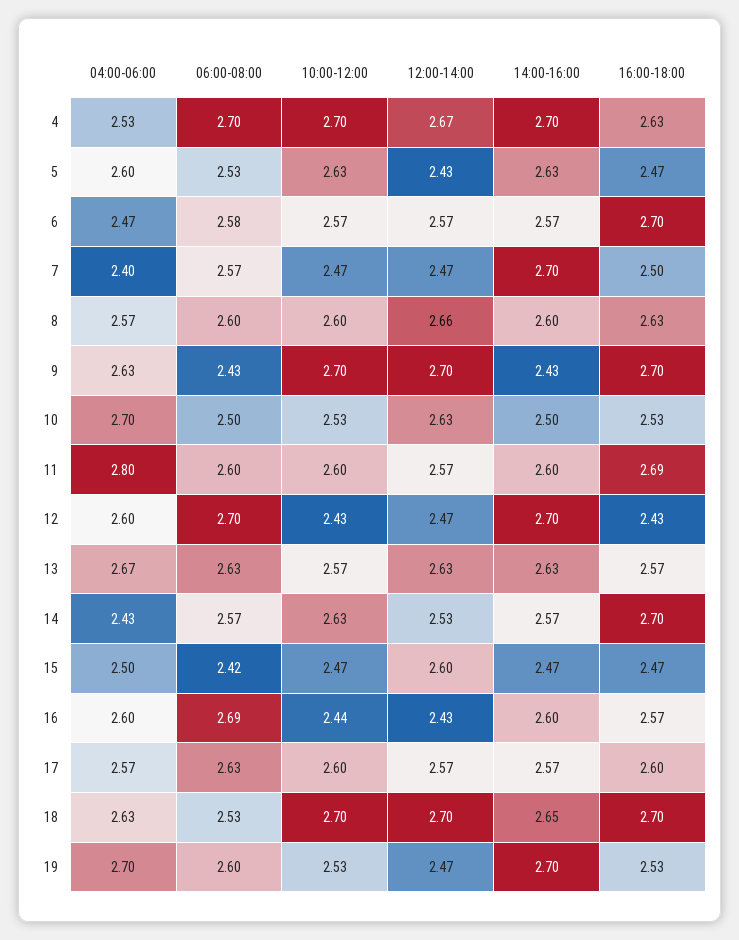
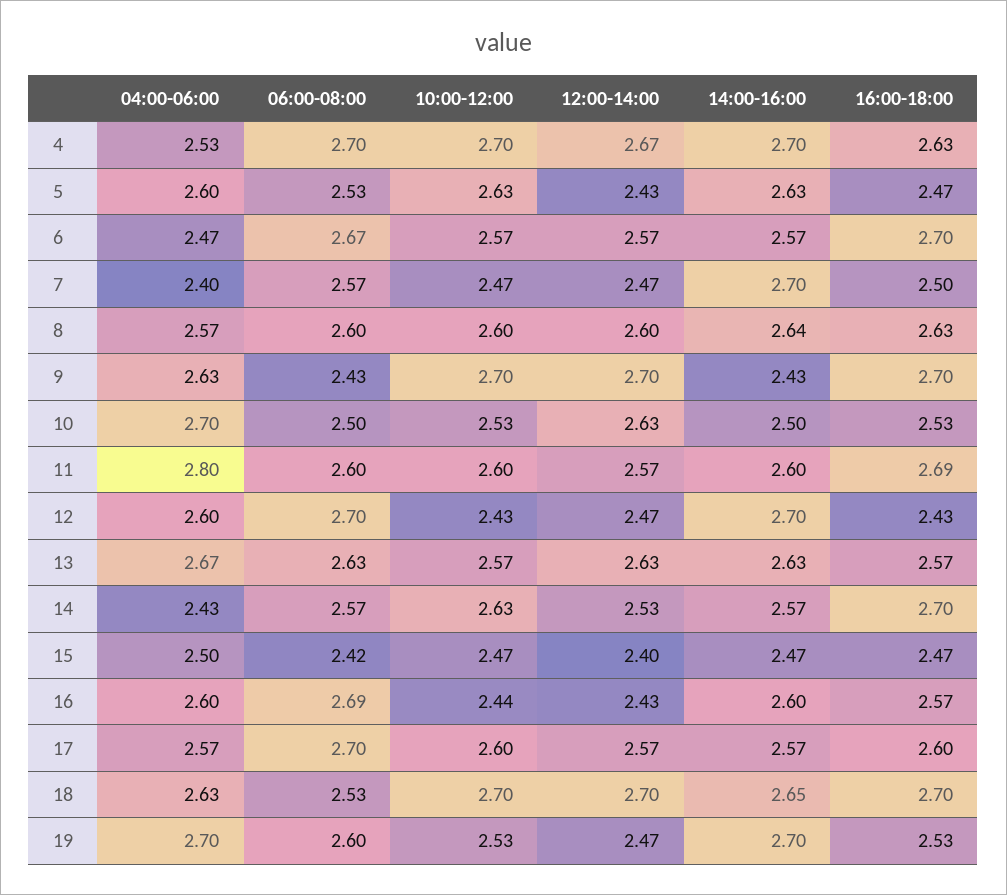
  {
    "04:00-06:00": {
      "4": 2.53,
      "5": 2.6,
      "6": 2.47,
      "7": 2.4,
      "8": 2.57,
      "9": 2.63,
      "10": 2.7,
      "11": 2.8,
      "12": 2.6,
      "13": 2.67,
      "14": 2.43,
      "15": 2.5,
      "16": 2.6,
      "17": 2.57,
      "18": 2.63,
      "19": 2.7
    },
    "06:00-08:00": {
      "4": 2.7,
      "5": 2.53,
-     "6": 2.58,
+     "6": 2.67,
      "7": 2.57,
      "8": 2.6,
      "9": 2.43,
      "10": 2.5,
      "11": 2.6,
      "12": 2.7,
      "13": 2.63,
      "14": 2.57,
      "15": 2.42,
      "16": 2.69,
-     "17": 2.63,
+     "17": 2.7,
      "18": 2.53,
      "19": 2.6
    },
    "10:00-12:00": {
      "4": 2.7,
      "5": 2.63,
      "6": 2.57,
      "7": 2.47,
      "8": 2.6,
      "9": 2.7,
      "10": 2.53,
      "11": 2.6,
      "12": 2.43,
      "13": 2.57,
      "14": 2.63,
      "15": 2.47,
      "16": 2.44,
      "17": 2.6,
      "18": 2.7,
      "19": 2.53
    },
    "12:00-14:00": {
      "4": 2.67,
      "5": 2.43,
      "6": 2.57,
      "7": 2.47,
-     "8": 2.66,
+     "8": 2.6,
      "9": 2.7,
      "10": 2.63,
      "11": 2.57,
      "12": 2.47,
      "13": 2.63,
      "14": 2.53,
-     "15": 2.6,
+     "15": 2.4,
      "16": 2.43,
      "17": 2.57,
      "18": 2.7,
      "19": 2.47
    },
    "14:00-16:00": {
      "4": 2.7,
      "5": 2.63,
      "6": 2.57,
      "7": 2.7,
-     "8": 2.6,
+     "8": 2.64,
      "9": 2.43,
      "10": 2.5,
      "11": 2.6,
      "12": 2.7,
      "13": 2.63,
      "14": 2.57,
      "15": 2.47,
      "16": 2.6,
      "17": 2.57,
      "18": 2.65,
      "19": 2.7
    },
    "16:00-18:00": {
      "4": 2.63,
      "5": 2.47,
      "6": 2.7,
      "7": 2.5,
      "8": 2.63,
      "9": 2.7,
      "10": 2.53,
      "11": 2.69,
      "12": 2.43,
      "13": 2.57,
      "14": 2.7,
      "15": 2.47,
      "16": 2.57,
      "17": 2.6,
      "18": 2.7,
      "19": 2.53
    }
  }

